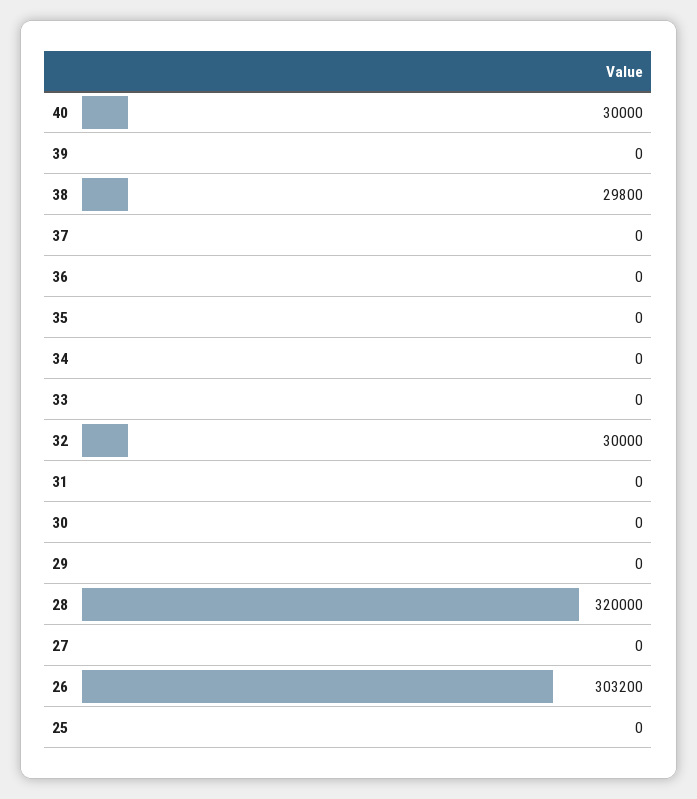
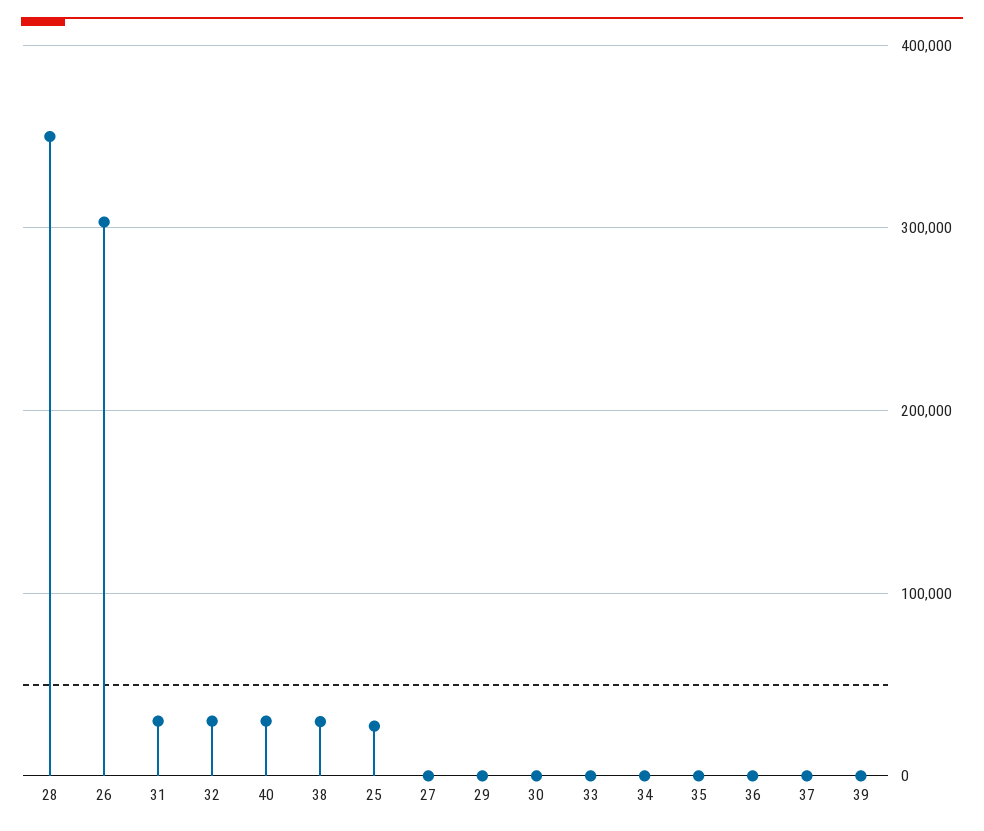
  {
    "40": 30000,
    "39": 0,
    "38": 29800,
    "37": 0,
    "36": 0,
    "35": 0,
    "34": 0,
    "33": 0,
    "32": 30000,
-   "31": 0,
+   "31": 30000,
    "30": 0,
    "29": 0,
-   "28": 320000,
+   "28": 350000,
    "27": 0,
    "26": 303200,
-   "25": 0
+   "25": 30000
  }

